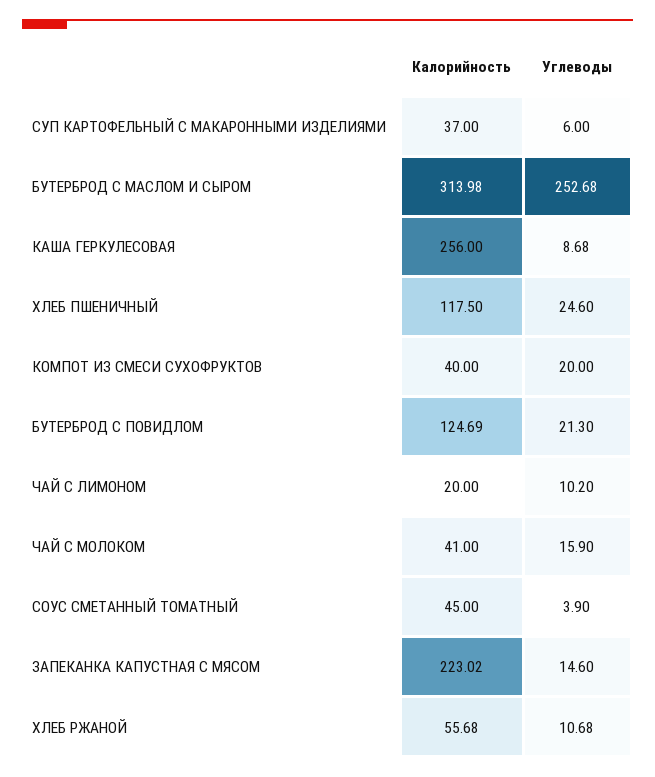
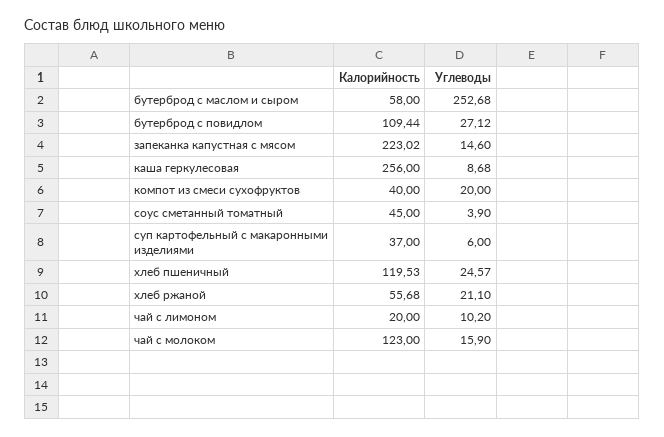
  {
    "Калорийность": {
      "СУП КАРТОФЕЛЬНЫЙ С МАКАРОННЫМИ ИЗДЕЛИЯМИ": 37,
-     "БУТЕРБРОД С МАСЛОМ И СЫРОМ": 313.98,
+     "БУТЕРБРОД С МАСЛОМ И СЫРОМ": 58,
      "КАША ГЕРКУЛЕСОВАЯ": 256,
-     "ХЛЕБ ПШЕНИЧНЫЙ": 117.5,
+     "ХЛЕБ ПШЕНИЧНЫЙ": 119.53,
      "КОМПОТ ИЗ СМЕСИ СУХОФРУКТОВ": 40,
-     "БУТЕРБРОД С ПОВИДЛОМ": 124.69,
+     "БУТЕРБРОД С ПОВИДЛОМ": 109.44,
      "ЧАЙ С ЛИМОНОМ": 20,
-     "ЧАЙ С МОЛОКОМ": 41,
+     "ЧАЙ С МОЛОКОМ": 123,
      "СОУС СМЕТАННЫЙ ТОМАТНЫЙ": 45,
      "ЗАПЕКАНКА КАПУСТНАЯ С МЯСОМ": 223.02,
      "ХЛЕБ РЖАНОЙ": 55.68
    },
    "Углеводы": {
      "СУП КАРТОФЕЛЬНЫЙ С МАКАРОННЫМИ ИЗДЕЛИЯМИ": 6,
      "БУТЕРБРОД С МАСЛОМ И СЫРОМ": 252.68,
      "КАША ГЕРКУЛЕСОВАЯ": 8.68,
-     "ХЛЕБ ПШЕНИЧНЫЙ": 24.6,
+     "ХЛЕБ ПШЕНИЧНЫЙ": 24.57,
      "КОМПОТ ИЗ СМЕСИ СУХОФРУКТОВ": 20,
-     "БУТЕРБРОД С ПОВИДЛОМ": 21.3,
+     "БУТЕРБРОД С ПОВИДЛОМ": 27.12,
      "ЧАЙ С ЛИМОНОМ": 10.2,
      "ЧАЙ С МОЛОКОМ": 15.9,
      "СОУС СМЕТАННЫЙ ТОМАТНЫЙ": 3.9,
      "ЗАПЕКАНКА КАПУСТНАЯ С МЯСОМ": 14.6,
-     "ХЛЕБ РЖАНОЙ": 10.68
+     "ХЛЕБ РЖАНОЙ": 21.1
    }
  }

